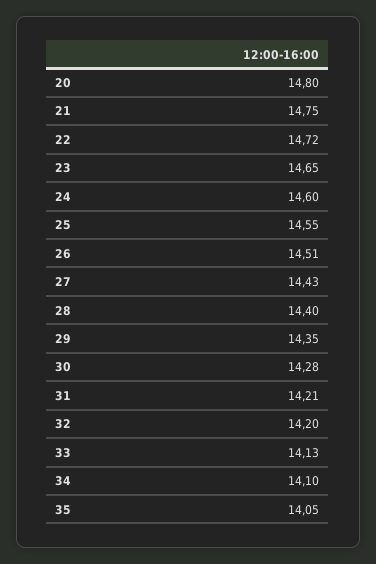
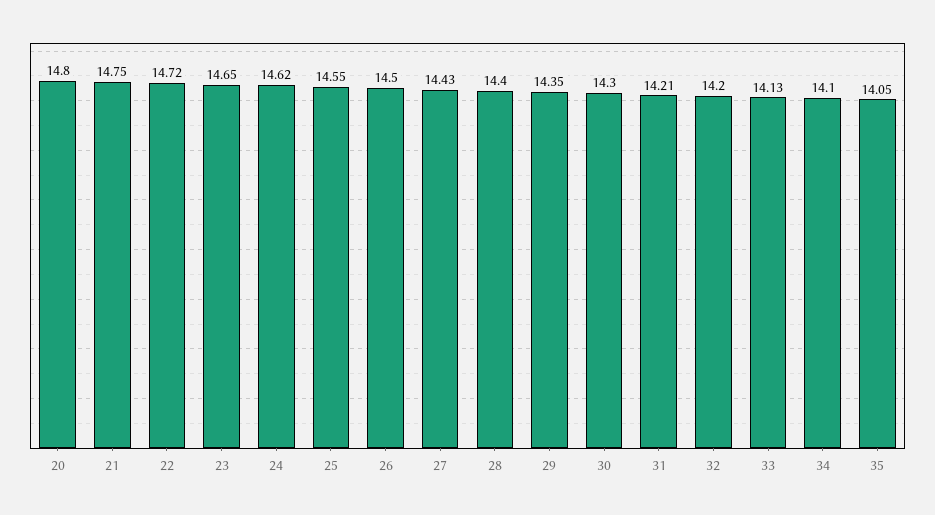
  {
    "20": 14.8,
    "21": 14.75,
    "22": 14.72,
    "23": 14.65,
-   "24": 14.6,
+   "24": 14.62,
    "25": 14.55,
-   "26": 14.51,
+   "26": 14.5,
    "27": 14.43,
    "28": 14.4,
    "29": 14.35,
-   "30": 14.28,
+   "30": 14.3,
    "31": 14.21,
    "32": 14.2,
    "33": 14.13,
    "34": 14.1,
    "35": 14.05
  }

